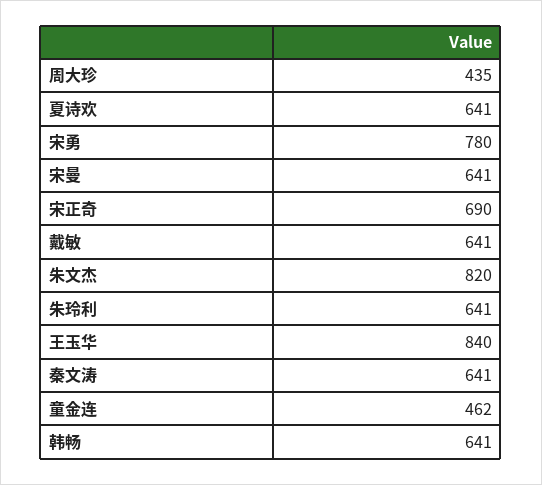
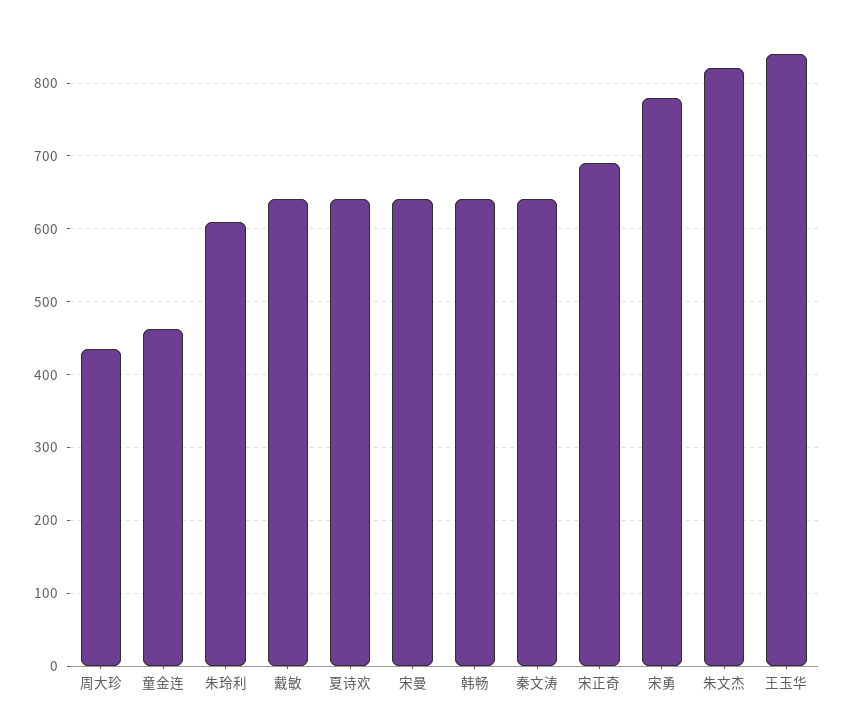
  {
    "周大珍": 435,
    "夏诗欢": 641,
    "宋勇": 780,
    "宋曼": 641,
    "宋正奇": 690,
    "戴敏": 641,
    "朱文杰": 820,
-   "朱玲利": 641,
+   "朱玲利": 610,
    "王玉华": 840,
    "秦文涛": 641,
    "童金连": 462,
    "韩畅": 641
  }

